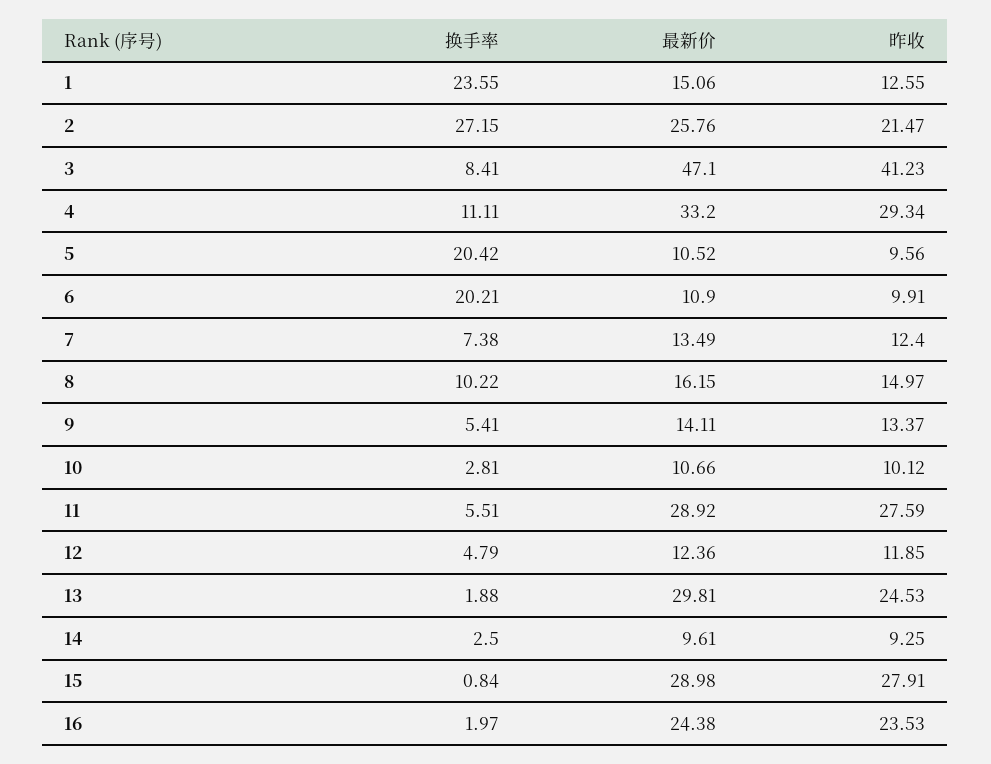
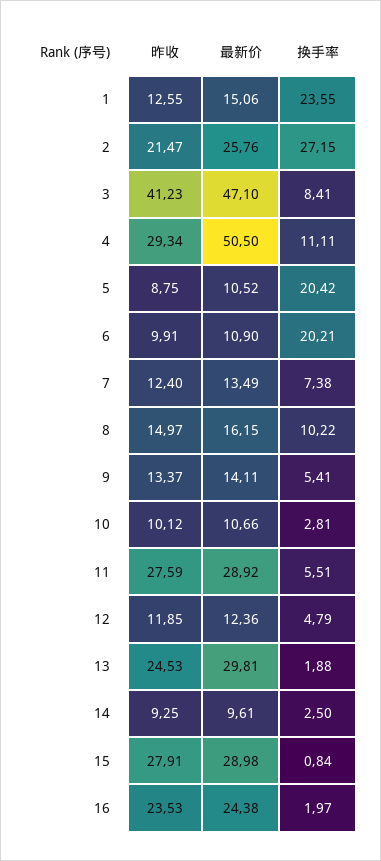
  {
    "换手率": {
      "1": 23.55,
      "2": 27.15,
      "3": 8.41,
      "4": 11.11,
      "5": 20.42,
      "6": 20.21,
      "7": 7.38,
      "8": 10.22,
      "9": 5.41,
      "10": 2.81,
      "11": 5.51,
      "12": 4.79,
      "13": 1.88,
      "14": 2.5,
      "15": 0.84,
      "16": 1.97
    },
    "最新价": {
      "1": 15.06,
      "2": 25.76,
      "3": 47.1,
-     "4": 33.2,
+     "4": 50.5,
      "5": 10.52,
      "6": 10.9,
      "7": 13.49,
      "8": 16.15,
      "9": 14.11,
      "10": 10.66,
      "11": 28.92,
      "12": 12.36,
      "13": 29.81,
      "14": 9.61,
      "15": 28.98,
      "16": 24.38
    },
    "昨收": {
      "1": 12.55,
      "2": 21.47,
      "3": 41.23,
      "4": 29.34,
-     "5": 9.56,
+     "5": 8.75,
      "6": 9.91,
      "7": 12.4,
      "8": 14.97,
      "9": 13.37,
      "10": 10.12,
      "11": 27.59,
      "12": 11.85,
      "13": 24.53,
      "14": 9.25,
      "15": 27.91,
      "16": 23.53
    }
  }

